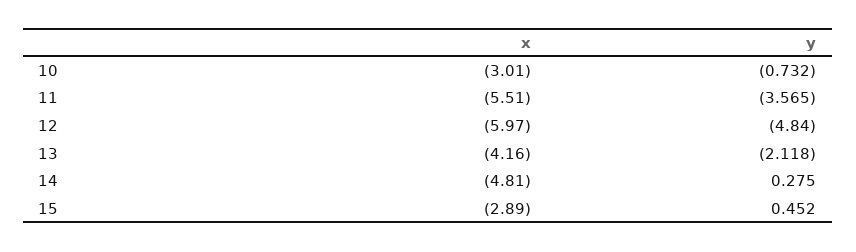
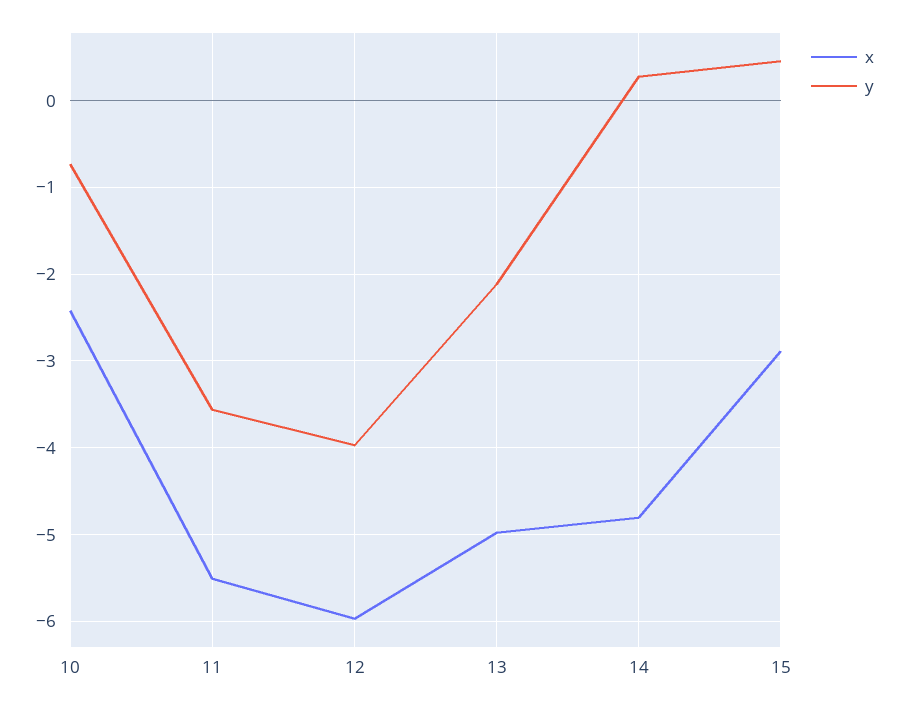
  {
    "x": {
-     "10": -3.01,
+     "10": -2.4,
      "11": -5.51,
      "12": -5.97,
-     "13": -4.16,
+     "13": -5,
      "14": -4.81,
      "15": -2.89
    },
    "y": {
      "10": -0.732,
      "11": -3.565,
-     "12": -4.84,
+     "12": -4,
      "13": -2.118,
      "14": 0.275,
      "15": 0.452
    }
  }

